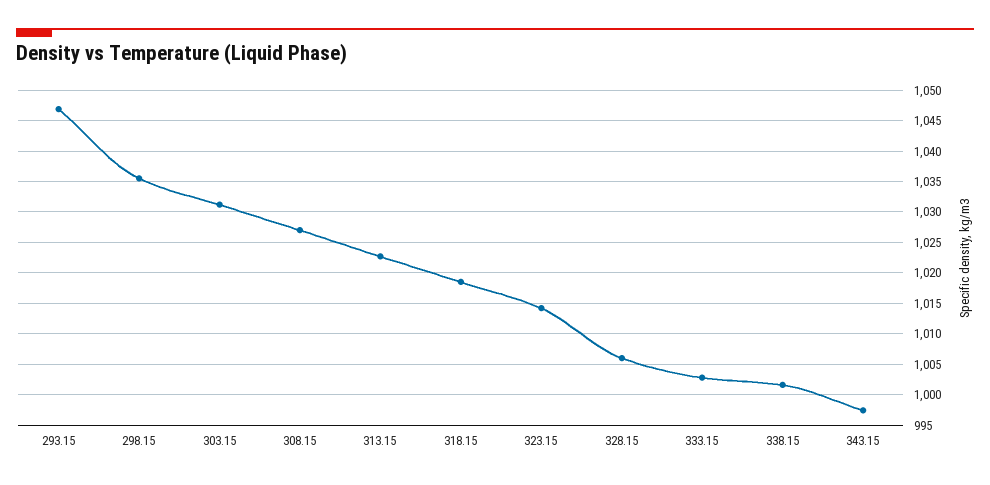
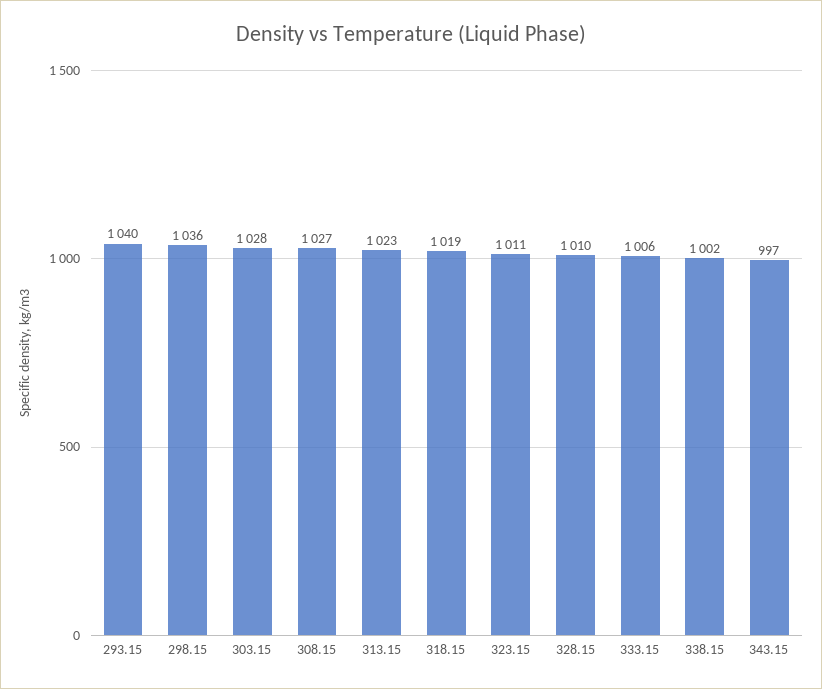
  {
-   "293.15": 1047,
+   "293.15": 1040,
    "298.15": 1036,
-   "303.15": 1031,
+   "303.15": 1028,
    "308.15": 1027,
    "313.15": 1023,
    "318.15": 1019,
-   "323.15": 1014,
+   "323.15": 1011,
-   "328.15": 1006,
+   "328.15": 1010,
-   "333.15": 1003,
+   "333.15": 1006,
    "338.15": 1002,
    "343.15": 997
  }

